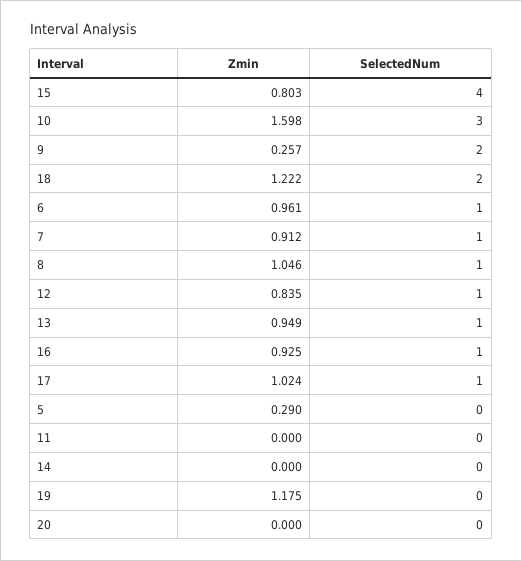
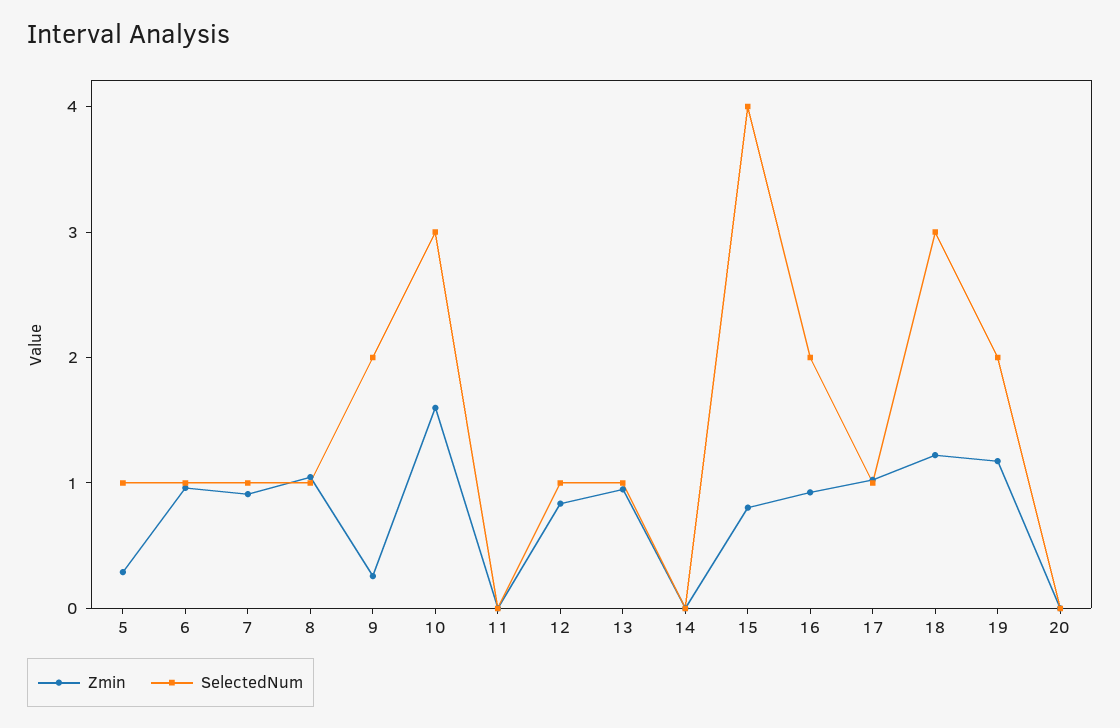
  {
    "Zmin": {
      "15": 0.803,
      "10": 1.598,
      "9": 0.257,
      "18": 1.222,
      "6": 0.961,
      "7": 0.912,
      "8": 1.046,
      "12": 0.835,
      "13": 0.949,
      "16": 0.925,
      "17": 1.024,
      "5": 0.29,
      "11": 0,
      "14": 0,
      "19": 1.175,
      "20": 0
    },
    "SelectedNum": {
      "15": 4,
      "10": 3,
      "9": 2,
-     "18": 2,
+     "18": 3,
      "6": 1,
      "7": 1,
      "8": 1,
      "12": 1,
      "13": 1,
-     "16": 1,
+     "16": 2,
      "17": 1,
-     "5": 0,
+     "5": 1,
      "11": 0,
      "14": 0,
-     "19": 0,
+     "19": 2,
      "20": 0
    }
  }

